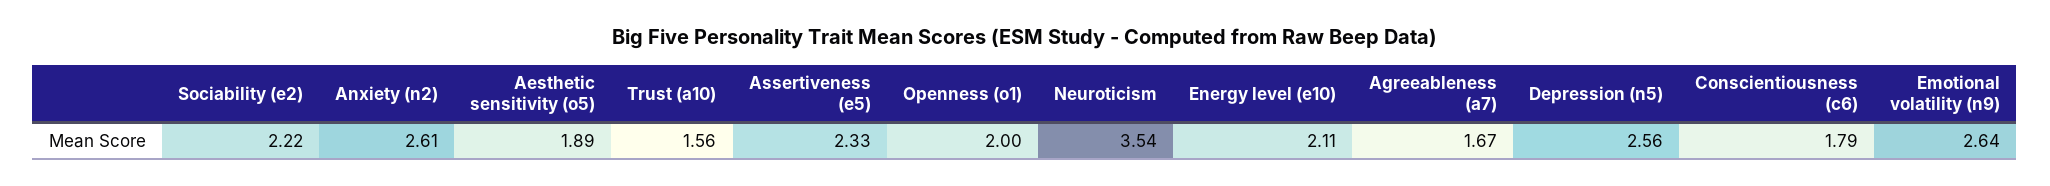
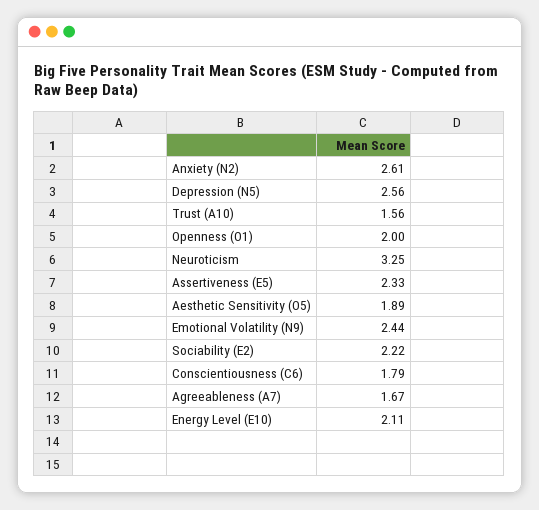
  {
    "Sociability (e2)": 2.22,
    "Anxiety (n2)": 2.61,
    "Aesthetic sensitivity (o5)": 1.89,
    "Trust (a10)": 1.56,
    "Assertiveness (e5)": 2.33,
    "Openness (o1)": 2,
-   "Neuroticism": 3.54,
+   "Neuroticism": 3.25,
    "Energy level (e10)": 2.11,
    "Agreeableness (a7)": 1.67,
    "Depression (n5)": 2.56,
    "Conscientiousness (c6)": 1.79,
-   "Emotional volatility (n9)": 2.64
+   "Emotional volatility (n9)": 2.44
  }

